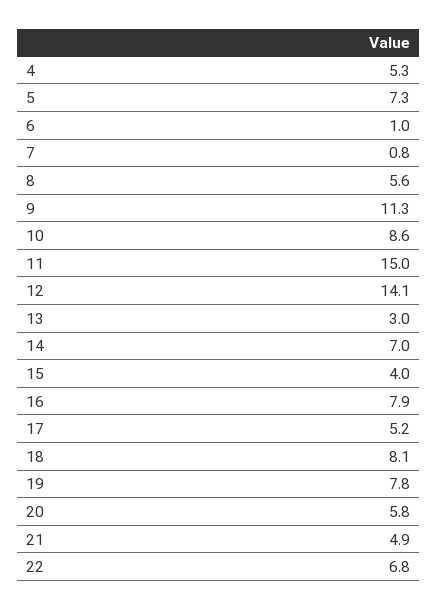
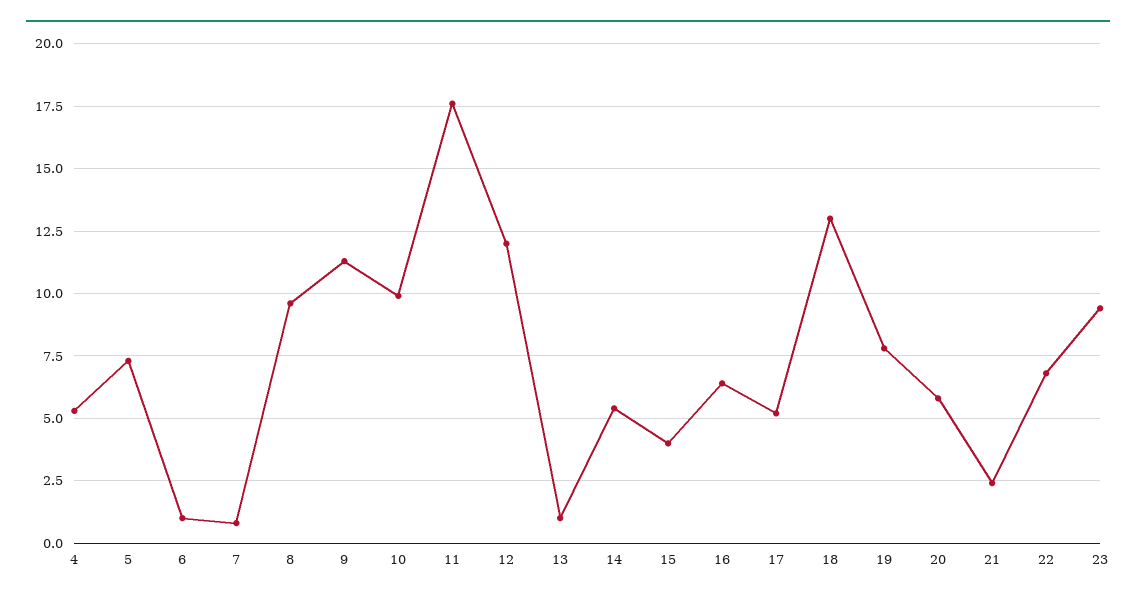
  {
    "4": 5.3,
    "5": 7.3,
    "6": 1,
    "7": 0.8,
-   "8": 5.6,
+   "8": 9.5,
    "9": 11.3,
-   "10": 8.6,
+   "10": 10,
-   "11": 15,
+   "11": 17.5,
-   "12": 14.1,
+   "12": 12,
-   "13": 3,
+   "13": 1,
-   "14": 7,
+   "14": 5.5,
    "15": 4,
-   "16": 7.9,
+   "16": 6.5,
    "17": 5.2,
-   "18": 8.1,
+   "18": 13,
    "19": 7.8,
    "20": 5.8,
-   "21": 4.9,
+   "21": 2.5,
-   "22": 6.8
+   "22": 6.8,
+   "23": 9.5
  }

